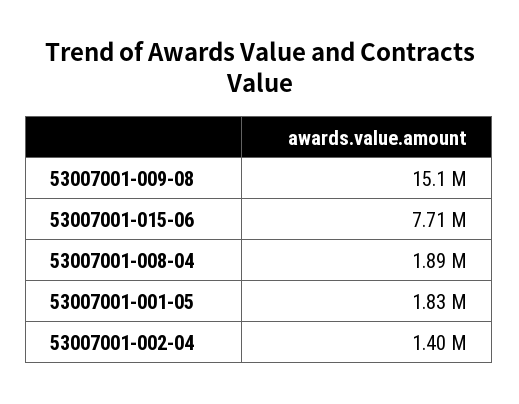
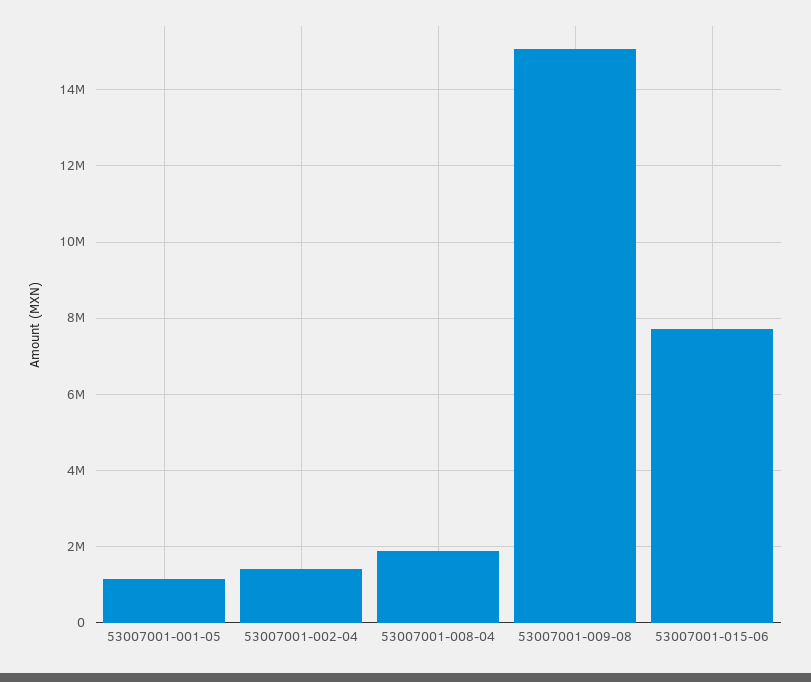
  {
    "53007001-009-08": 15100000,
    "53007001-015-06": 7710000,
    "53007001-008-04": 1890000,
-   "53007001-001-05": 1830000,
+   "53007001-001-05": 1200000,
    "53007001-002-04": 1400000
  }

